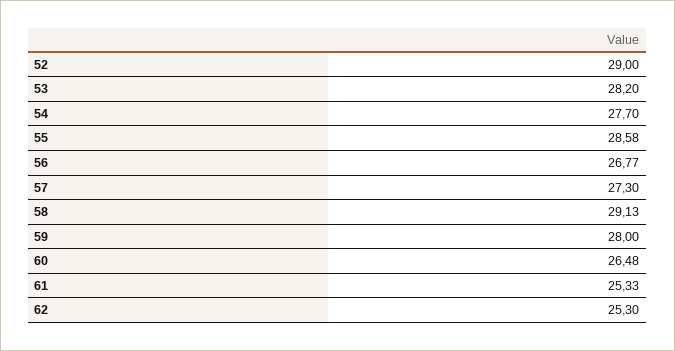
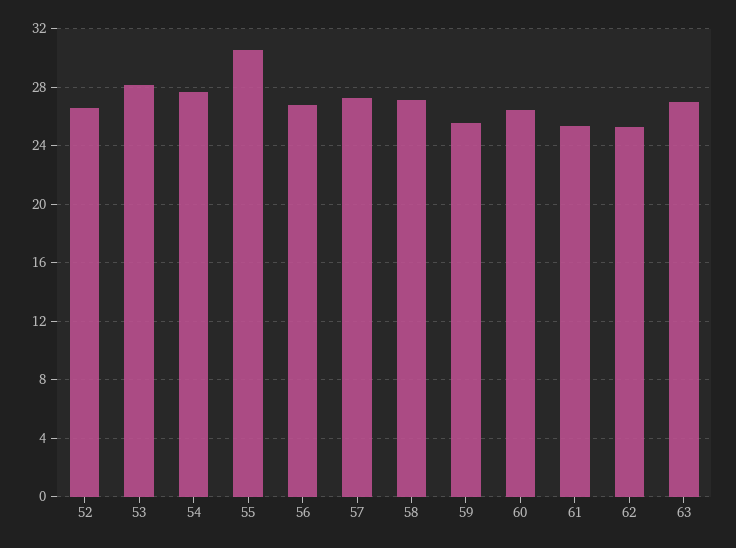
  {
-   "52": 29,
+   "52": 26.5,
    "53": 28.2,
    "54": 27.7,
-   "55": 28.58,
+   "55": 30.5,
    "56": 26.77,
    "57": 27.3,
-   "58": 29.13,
+   "58": 27,
-   "59": 28,
+   "59": 25.5,
    "60": 26.48,
    "61": 25.33,
-   "62": 25.3
+   "62": 25.3,
+   "63": 27
  }

